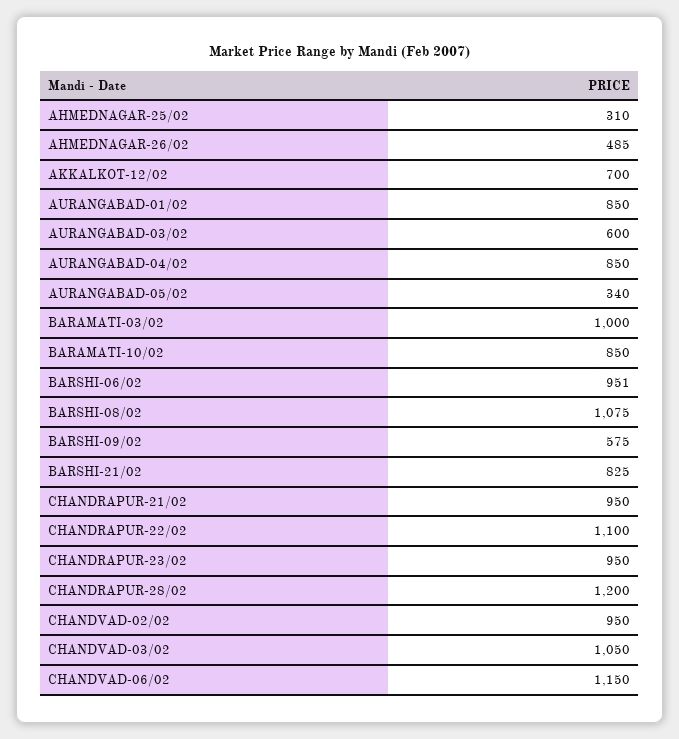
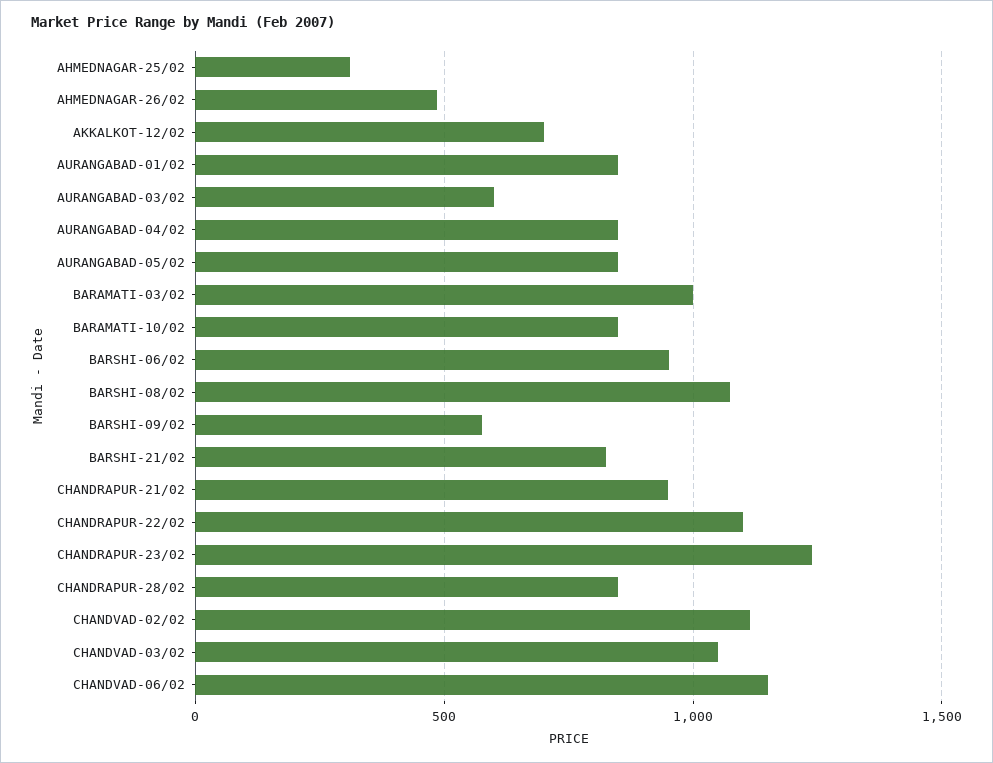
  {
    "AHMEDNAGAR-25/02": 310,
    "AHMEDNAGAR-26/02": 485,
    "AKKALKOT-12/02": 700,
    "AURANGABAD-01/02": 850,
    "AURANGABAD-03/02": 600,
    "AURANGABAD-04/02": 850,
-   "AURANGABAD-05/02": 340,
+   "AURANGABAD-05/02": 850,
    "BARAMATI-03/02": 1000,
    "BARAMATI-10/02": 850,
    "BARSHI-06/02": 951,
    "BARSHI-08/02": 1075,
    "BARSHI-09/02": 575,
    "BARSHI-21/02": 825,
    "CHANDRAPUR-21/02": 950,
    "CHANDRAPUR-22/02": 1100,
-   "CHANDRAPUR-23/02": 950,
+   "CHANDRAPUR-23/02": 1250,
-   "CHANDRAPUR-28/02": 1200,
+   "CHANDRAPUR-28/02": 850,
-   "CHANDVAD-02/02": 950,
+   "CHANDVAD-02/02": 1100,
    "CHANDVAD-03/02": 1050,
    "CHANDVAD-06/02": 1150
  }

